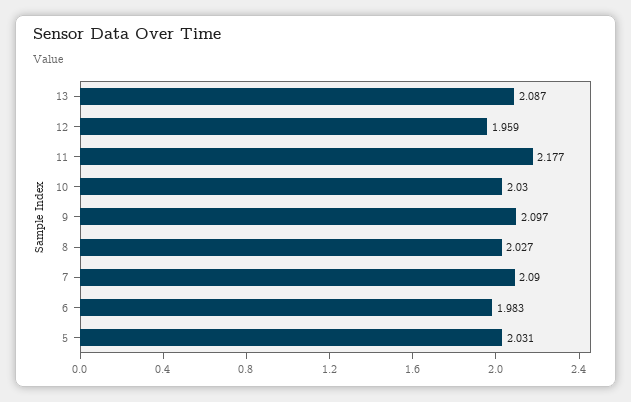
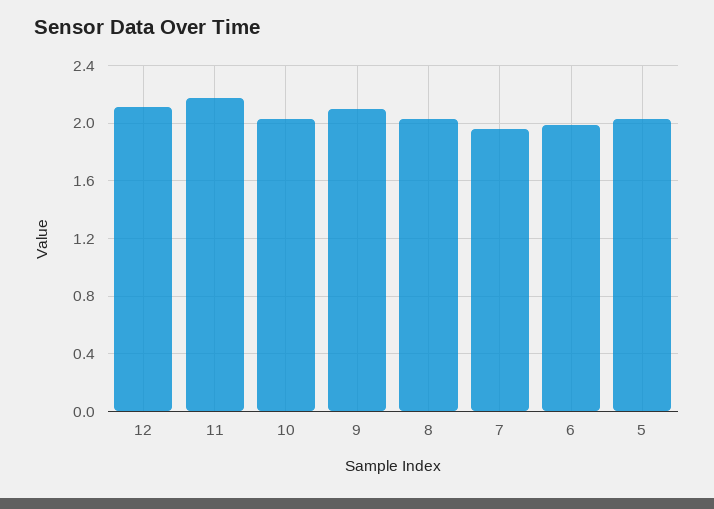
  {
-   "13": 2.087,
-   "12": 1.959,
+   "12": 2.1,
    "11": 2.177,
    "10": 2.03,
    "9": 2.097,
    "8": 2.027,
-   "7": 2.09,
+   "7": 1.95,
    "6": 1.983,
    "5": 2.031
  }

